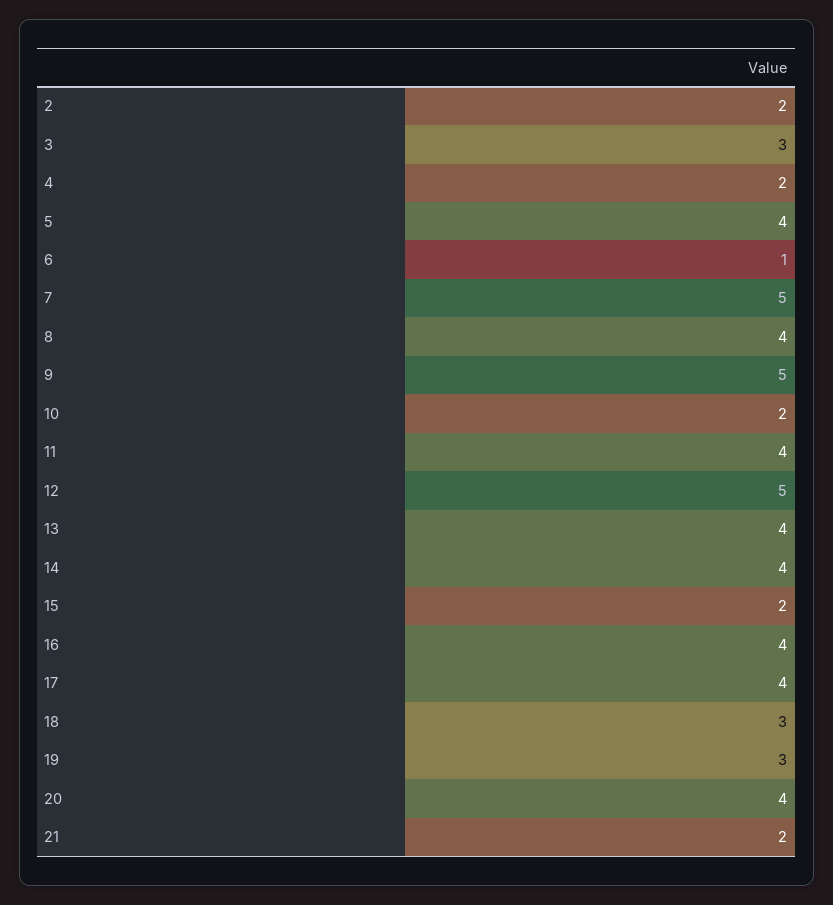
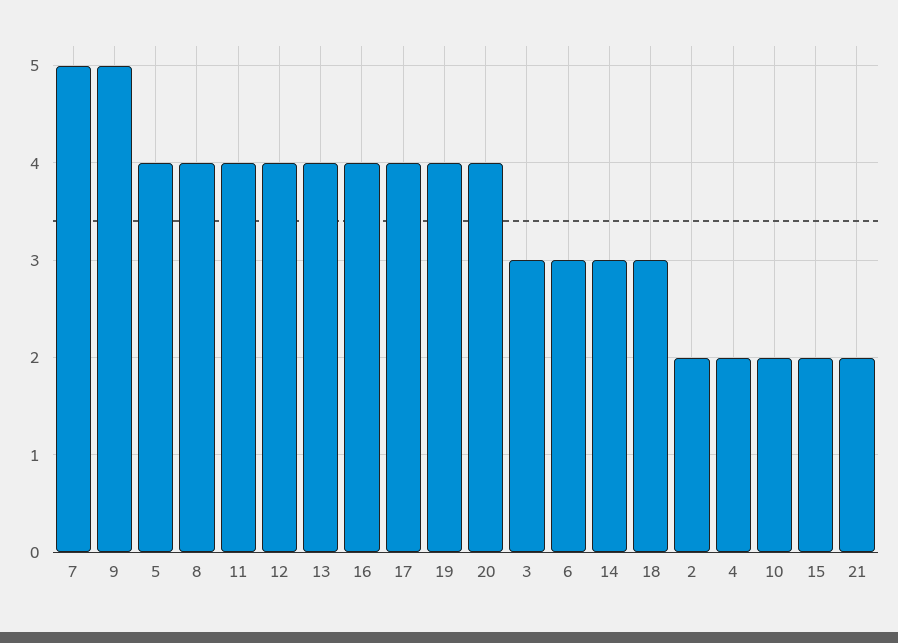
  {
    "2": 2,
    "3": 3,
    "4": 2,
    "5": 4,
-   "6": 1,
+   "6": 3,
    "7": 5,
    "8": 4,
    "9": 5,
    "10": 2,
    "11": 4,
-   "12": 5,
+   "12": 4,
    "13": 4,
-   "14": 4,
+   "14": 3,
    "15": 2,
    "16": 4,
    "17": 4,
    "18": 3,
-   "19": 3,
+   "19": 4,
    "20": 4,
    "21": 2
  }

